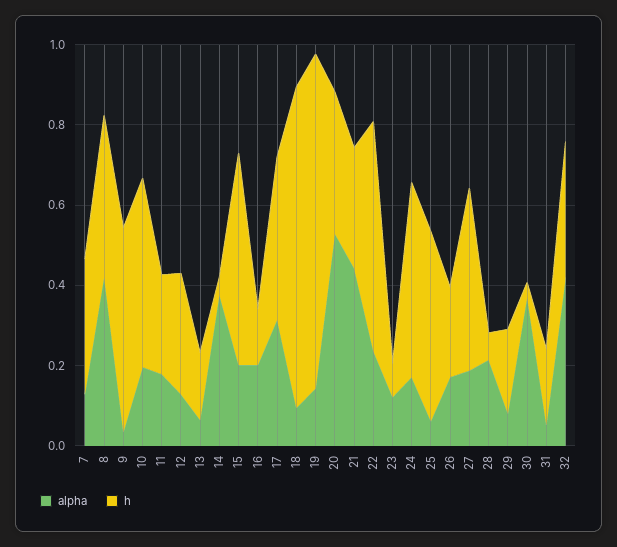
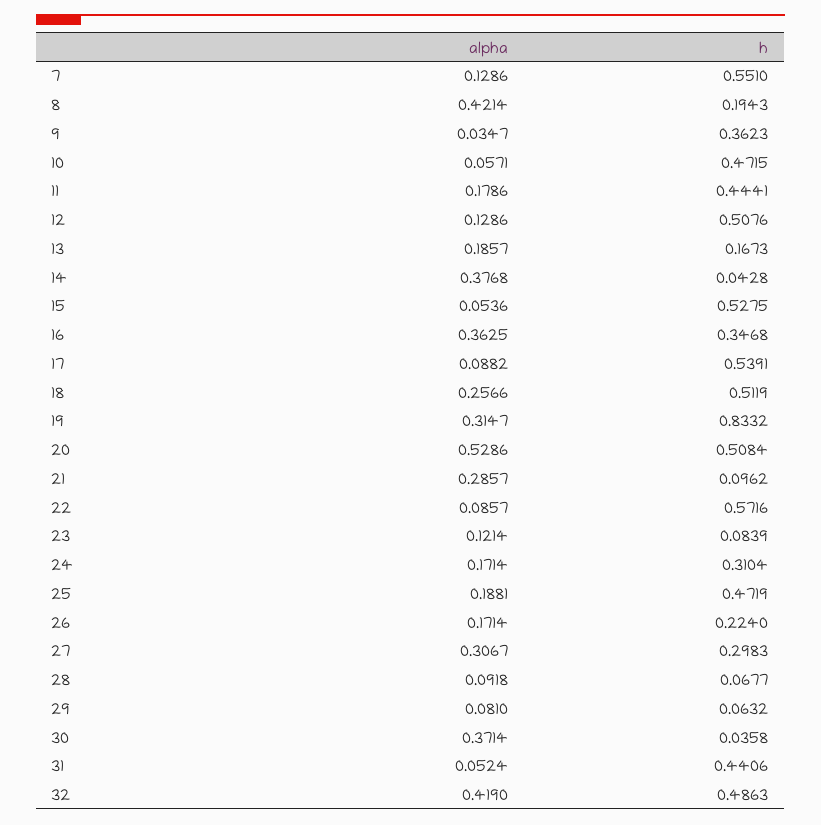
  {
    "alpha": {
      "7": 0.1286,
      "8": 0.4214,
      "9": 0.0347,
-     "10": 0.2,
+     "10": 0.0571,
      "11": 0.1786,
      "12": 0.1286,
-     "13": 0.05,
+     "13": 0.1857,
      "14": 0.3768,
-     "15": 0.2,
+     "15": 0.0536,
-     "16": 0.2,
+     "16": 0.3625,
-     "17": 0.3,
+     "17": 0.0882,
-     "18": 0.1,
+     "18": 0.2566,
-     "19": 0.15,
+     "19": 0.3147,
      "20": 0.5286,
-     "21": 0.45,
+     "21": 0.2857,
-     "22": 0.25,
+     "22": 0.0857,
      "23": 0.1214,
      "24": 0.1714,
-     "25": 0.05,
+     "25": 0.1881,
      "26": 0.1714,
-     "27": 0.2,
+     "27": 0.3067,
-     "28": 0.2,
+     "28": 0.0918,
      "29": 0.081,
      "30": 0.3714,
      "31": 0.0524,
      "32": 0.419
    },
    "h": {
-     "7": 0.35,
+     "7": 0.551,
-     "8": 0.4,
+     "8": 0.1943,
-     "9": 0.5,
+     "9": 0.3623,
      "10": 0.4715,
-     "11": 0.25,
+     "11": 0.4441,
-     "12": 0.3,
+     "12": 0.5076,
      "13": 0.1673,
      "14": 0.0428,
      "15": 0.5275,
-     "16": 0.15,
+     "16": 0.3468,
-     "17": 0.4,
+     "17": 0.5391,
-     "18": 0.8,
+     "18": 0.5119,
      "19": 0.8332,
-     "20": 0.35,
+     "20": 0.5084,
-     "21": 0.3,
+     "21": 0.0962,
      "22": 0.5716,
      "23": 0.0839,
-     "24": 0.5,
+     "24": 0.3104,
      "25": 0.4719,
      "26": 0.224,
-     "27": 0.45,
+     "27": 0.2983,
      "28": 0.0677,
-     "29": 0.2,
+     "29": 0.0632,
      "30": 0.0358,
-     "31": 0.2,
+     "31": 0.4406,
-     "32": 0.35
+     "32": 0.4863
    }
  }

